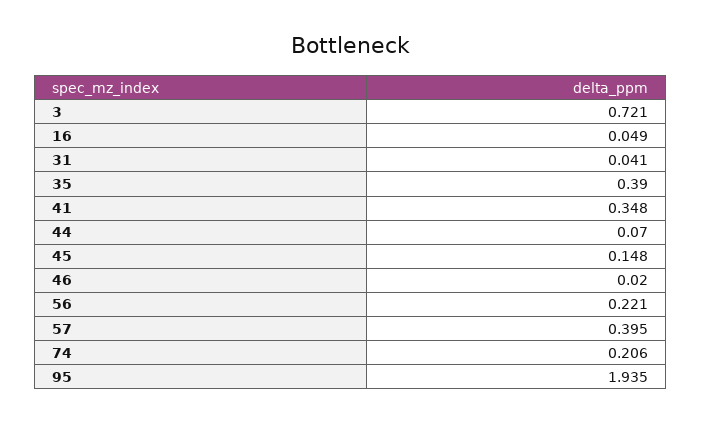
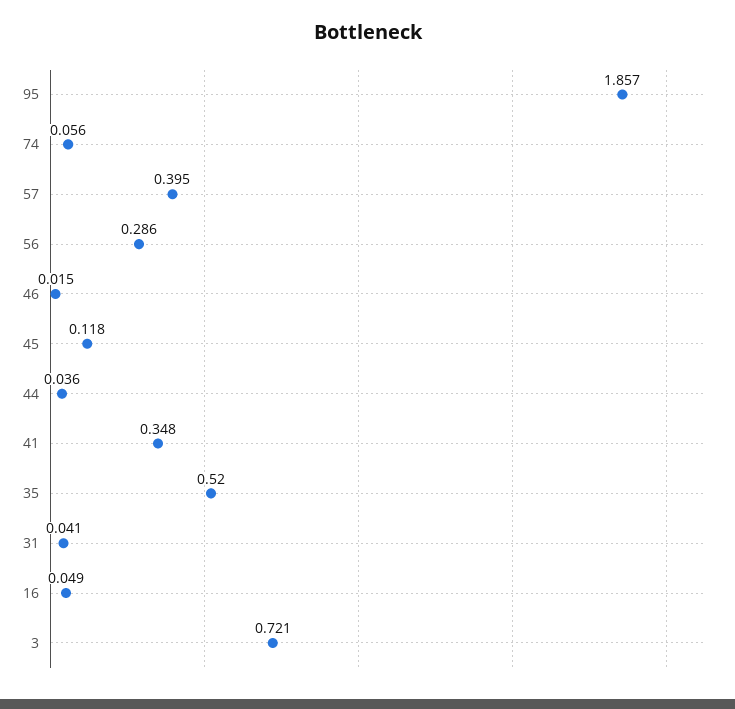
  {
    "3": 0.721,
    "16": 0.049,
    "31": 0.041,
-   "35": 0.39,
+   "35": 0.52,
    "41": 0.348,
-   "44": 0.07,
+   "44": 0.036,
-   "45": 0.148,
+   "45": 0.118,
-   "46": 0.02,
+   "46": 0.015,
-   "56": 0.221,
+   "56": 0.286,
    "57": 0.395,
-   "74": 0.206,
+   "74": 0.056,
-   "95": 1.935
+   "95": 1.857
  }

